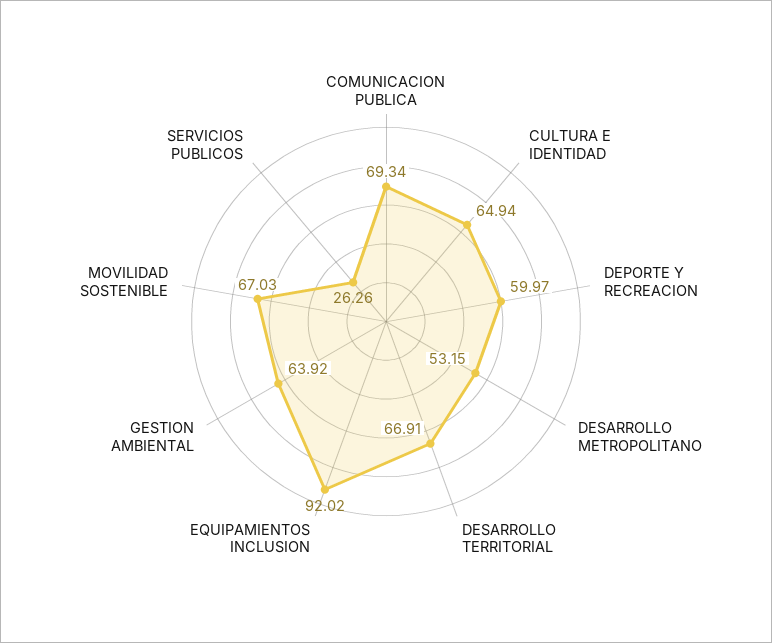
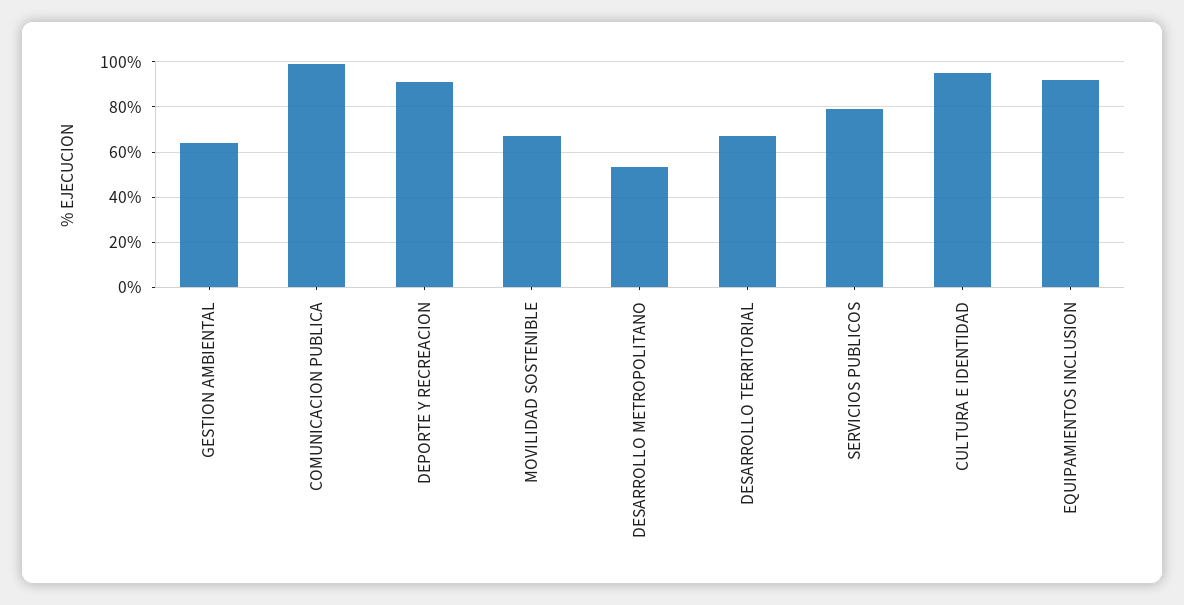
  {
-   "COMUNICACION PUBLICA": 69.34,
+   "COMUNICACION PUBLICA": 100,
-   "CULTURA E IDENTIDAD": 64.94,
+   "CULTURA E IDENTIDAD": 95,
-   "DEPORTE Y RECREACION": 59.97,
+   "DEPORTE Y RECREACION": 90,
    "DESARROLLO METROPOLITANO": 53.15,
    "DESARROLLO TERRITORIAL": 66.91,
    "EQUIPAMIENTOS INCLUSION": 92.02,
    "GESTION AMBIENTAL": 63.92,
    "MOVILIDAD SOSTENIBLE": 67.03,
-   "SERVICIOS PUBLICOS": 26.26
+   "SERVICIOS PUBLICOS": 80
  }

